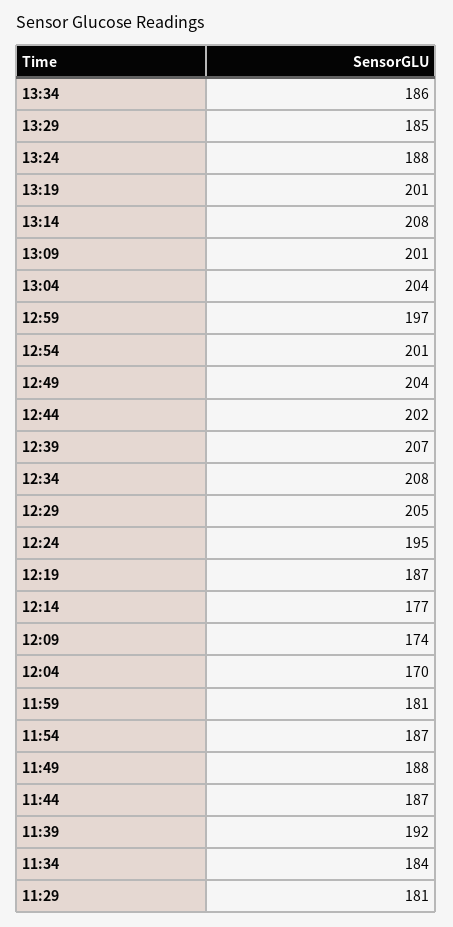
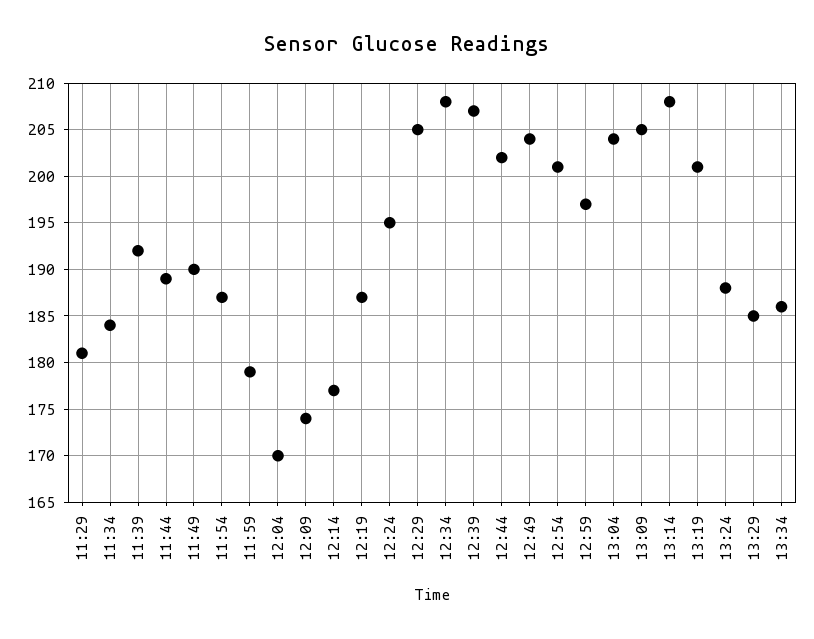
  {
    "13:34": 186,
    "13:29": 185,
    "13:24": 188,
    "13:19": 201,
    "13:14": 208,
-   "13:09": 201,
+   "13:09": 205,
    "13:04": 204,
    "12:59": 197,
    "12:54": 201,
    "12:49": 204,
    "12:44": 202,
    "12:39": 207,
    "12:34": 208,
    "12:29": 205,
    "12:24": 195,
    "12:19": 187,
    "12:14": 177,
    "12:09": 174,
    "12:04": 170,
-   "11:59": 181,
+   "11:59": 179,
    "11:54": 187,
-   "11:49": 188,
+   "11:49": 190,
-   "11:44": 187,
+   "11:44": 189,
    "11:39": 192,
    "11:34": 184,
    "11:29": 181
  }

